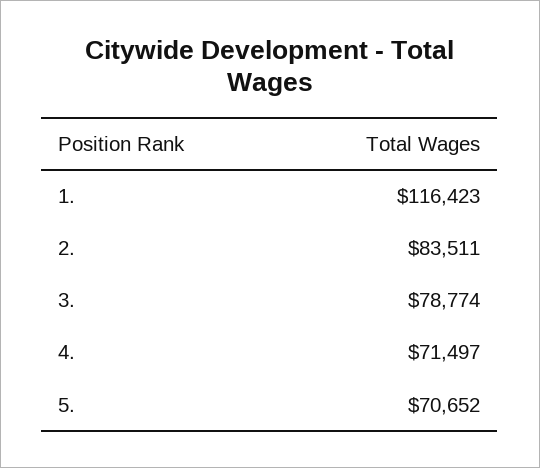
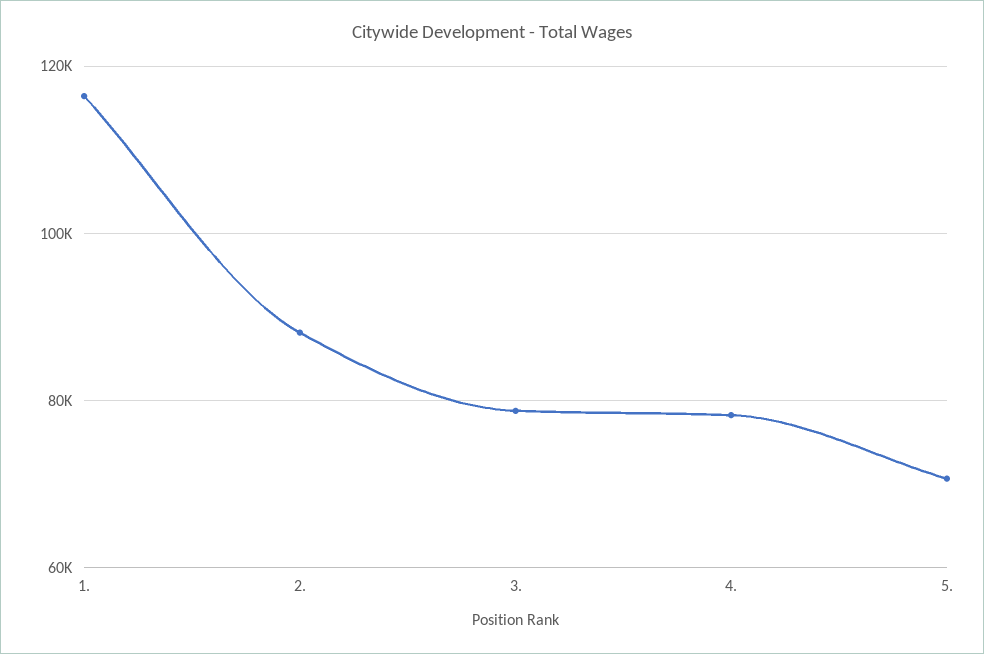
  {
    "1.": 116423,
-   "2.": 83511,
+   "2.": 88000,
    "3.": 78774,
-   "4.": 71497,
+   "4.": 78000,
    "5.": 70652
  }

